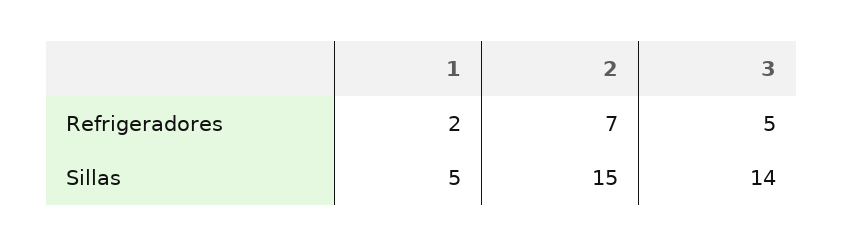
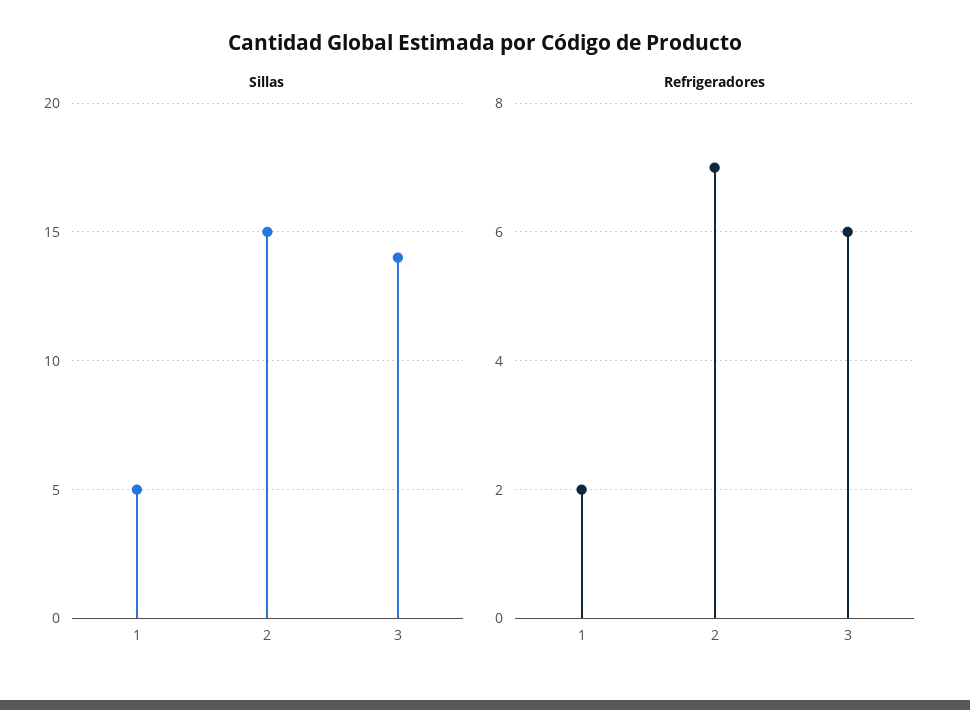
  {
    "Refrigeradores": {
      "1": 2,
      "2": 7,
-     "3": 5
+     "3": 6
    },
    "Sillas": {
      "1": 5,
      "2": 15,
      "3": 14
    }
  }

